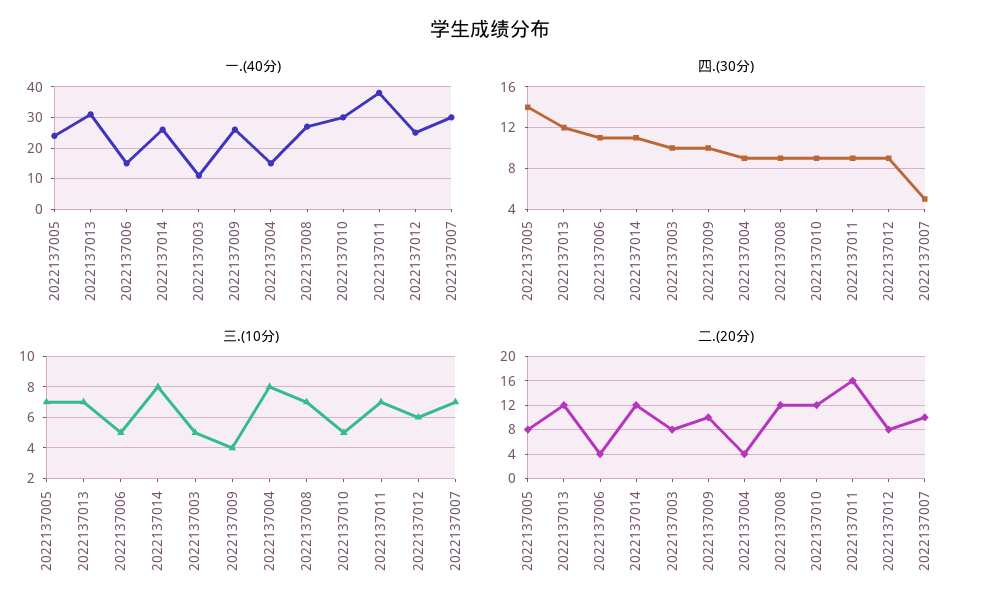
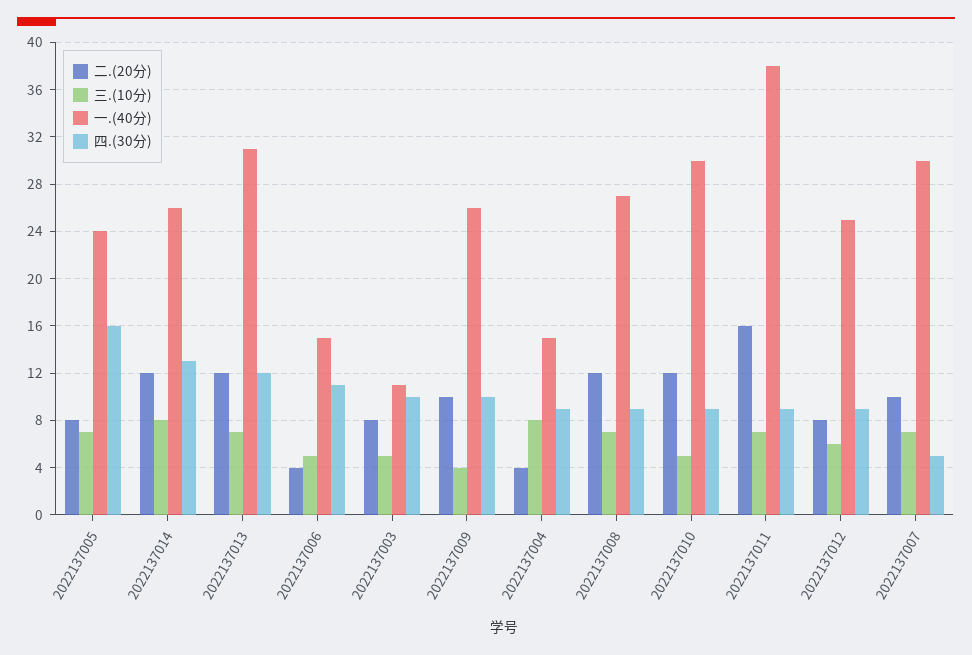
  {
    "一.(40分)": {
      "2022137005": 24,
      "2022137013": 31,
      "2022137006": 15,
      "2022137014": 26,
      "2022137003": 11,
      "2022137009": 26,
      "2022137004": 15,
      "2022137008": 27,
      "2022137010": 30,
      "2022137011": 38,
      "2022137012": 25,
      "2022137007": 30
    },
    "四.(30分)": {
-     "2022137005": 14,
+     "2022137005": 16,
      "2022137013": 12,
      "2022137006": 11,
-     "2022137014": 11,
+     "2022137014": 13,
      "2022137003": 10,
      "2022137009": 10,
      "2022137004": 9,
      "2022137008": 9,
      "2022137010": 9,
      "2022137011": 9,
      "2022137012": 9,
      "2022137007": 5
    },
    "三.(10分)": {
      "2022137005": 7,
      "2022137013": 7,
      "2022137006": 5,
      "2022137014": 8,
      "2022137003": 5,
      "2022137009": 4,
      "2022137004": 8,
      "2022137008": 7,
      "2022137010": 5,
      "2022137011": 7,
      "2022137012": 6,
      "2022137007": 7
    },
    "二.(20分)": {
      "2022137005": 8,
      "2022137013": 12,
      "2022137006": 4,
      "2022137014": 12,
      "2022137003": 8,
      "2022137009": 10,
      "2022137004": 4,
      "2022137008": 12,
      "2022137010": 12,
      "2022137011": 16,
      "2022137012": 8,
      "2022137007": 10
    }
  }

